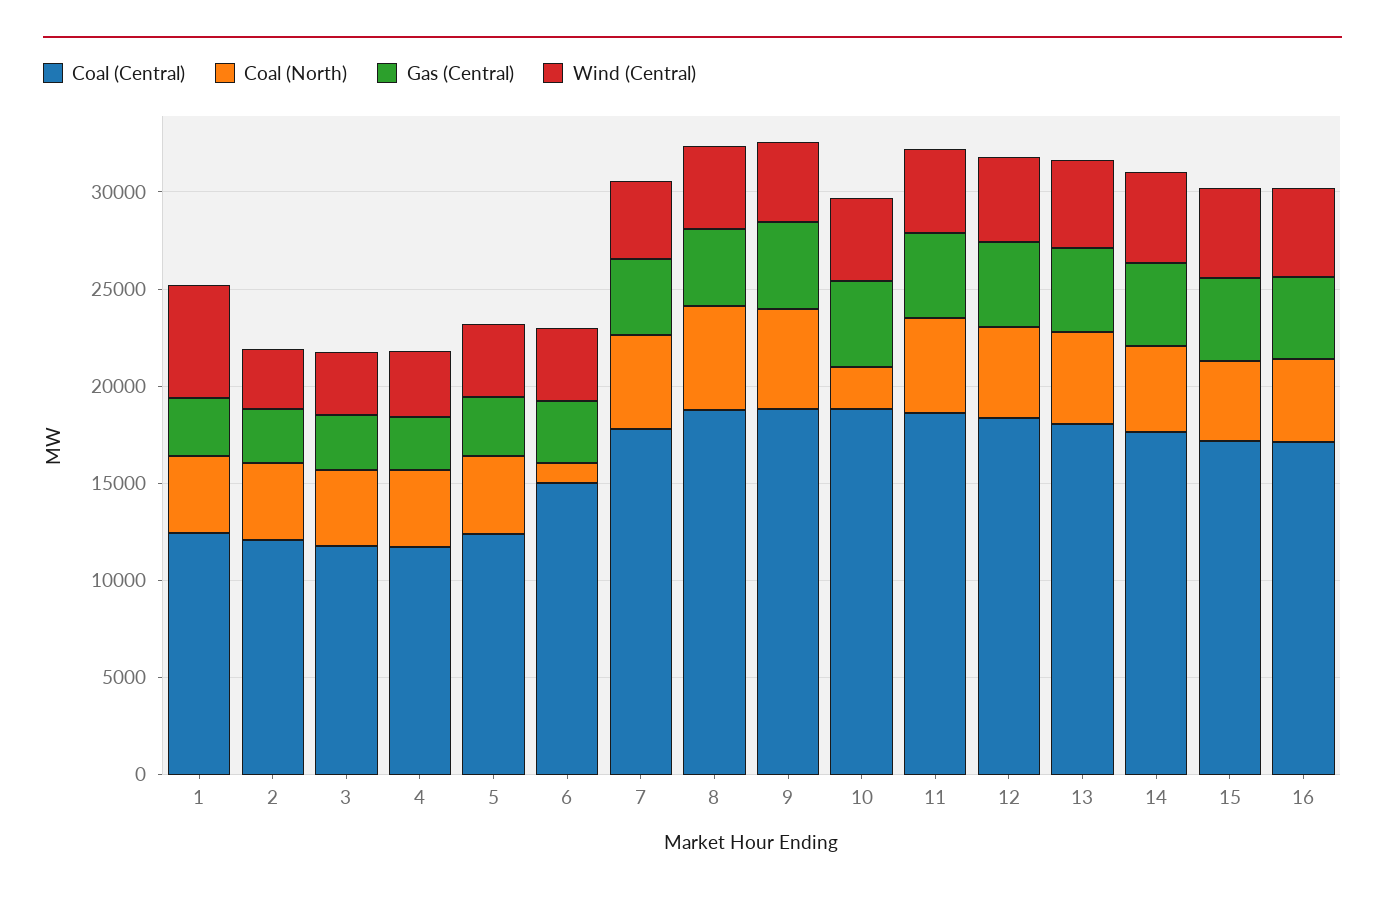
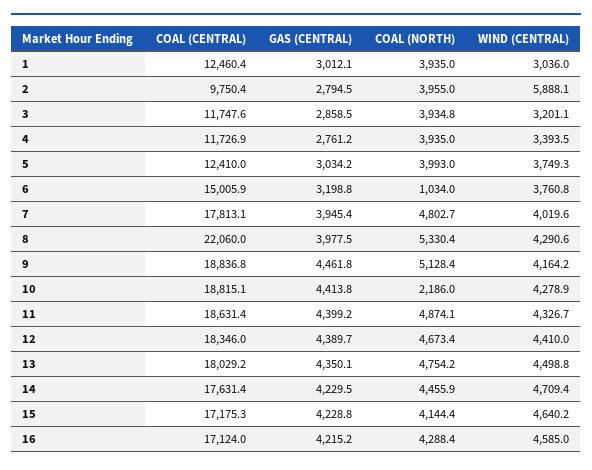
  {
    "Coal (Central)": {
      "1": 12460.4,
-     "2": 12000,
+     "2": 9750.4,
      "3": 11747.6,
      "4": 11726.9,
      "5": 12410,
      "6": 15005.9,
      "7": 17813.1,
-     "8": 19000,
+     "8": 22060,
      "9": 18836.8,
      "10": 18815.1,
      "11": 18631.4,
      "12": 18346,
      "13": 18029.2,
      "14": 17631.4,
      "15": 17175.3,
      "16": 17124
    },
    "Coal (North)": {
      "1": 3935,
      "2": 3955,
      "3": 3934.8,
      "4": 3935,
      "5": 3993,
      "6": 1034,
      "7": 4802.7,
      "8": 5330.4,
      "9": 5128.4,
      "10": 2186,
      "11": 4874.1,
      "12": 4673.4,
      "13": 4754.2,
      "14": 4455.9,
      "15": 4144.4,
      "16": 4288.4
    },
    "Gas (Central)": {
      "1": 3012.1,
      "2": 2794.5,
      "3": 2858.5,
      "4": 2761.2,
      "5": 3034.2,
      "6": 3198.8,
      "7": 3945.4,
      "8": 3977.5,
      "9": 4461.8,
      "10": 4413.8,
      "11": 4399.2,
      "12": 4389.7,
      "13": 4350.1,
      "14": 4229.5,
      "15": 4228.8,
      "16": 4215.2
    },
    "Wind (Central)": {
-     "1": 6000,
+     "1": 3036,
-     "2": 3000,
+     "2": 5888.1,
      "3": 3201.1,
      "4": 3393.5,
      "5": 3749.3,
      "6": 3760.8,
      "7": 4019.6,
      "8": 4290.6,
      "9": 4164.2,
      "10": 4278.9,
      "11": 4326.7,
      "12": 4410,
      "13": 4498.8,
      "14": 4709.4,
      "15": 4640.2,
      "16": 4585
    }
  }

